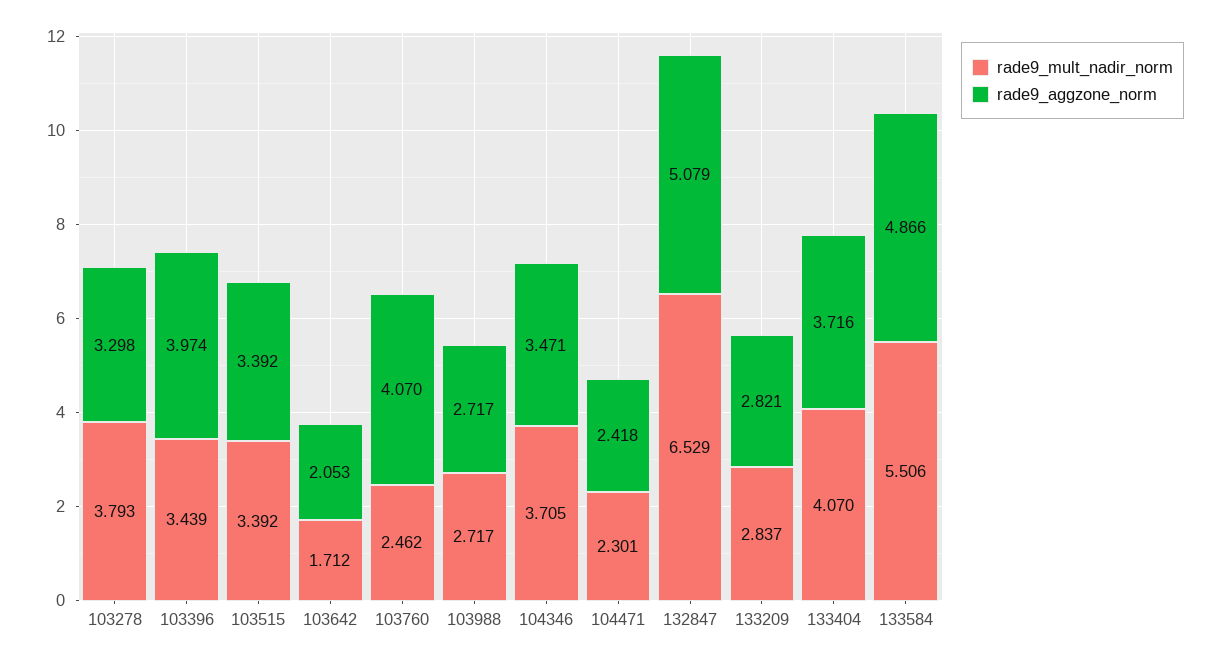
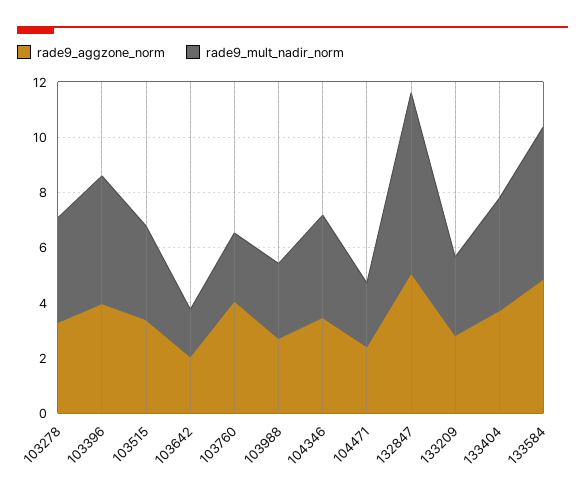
  {
    "rade9_mult_nadir_norm": {
      "103278": 3.793,
-     "103396": 3.439,
+     "103396": 4.5,
      "103515": 3.392,
      "103642": 1.712,
      "103760": 2.462,
      "103988": 2.717,
      "104346": 3.705,
      "104471": 2.301,
      "132847": 6.529,
      "133209": 2.837,
      "133404": 4.07,
      "133584": 5.506
    },
    "rade9_aggzone_norm": {
      "103278": 3.298,
      "103396": 3.974,
      "103515": 3.392,
      "103642": 2.053,
      "103760": 4.07,
      "103988": 2.717,
      "104346": 3.471,
      "104471": 2.418,
      "132847": 5.079,
      "133209": 2.821,
      "133404": 3.716,
      "133584": 4.866
    }
  }

